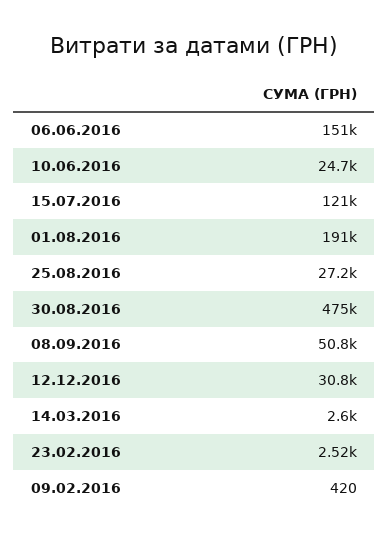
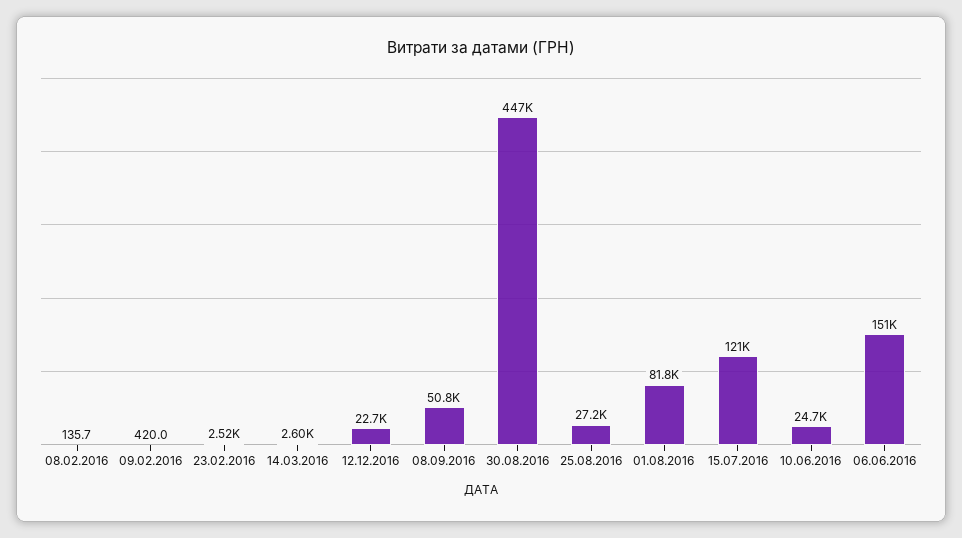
  {
    "06.06.2016": 151000,
    "10.06.2016": 24700,
    "15.07.2016": 121000,
-   "01.08.2016": 191000,
+   "01.08.2016": 81800,
    "25.08.2016": 27200,
-   "30.08.2016": 475000,
+   "30.08.2016": 447000,
    "08.09.2016": 50800,
-   "12.12.2016": 30800,
+   "12.12.2016": 22700,
    "14.03.2016": 2600,
    "23.02.2016": 2520,
-   "09.02.2016": 420
+   "09.02.2016": 420,
+   "08.02.2016": 135.7
  }

